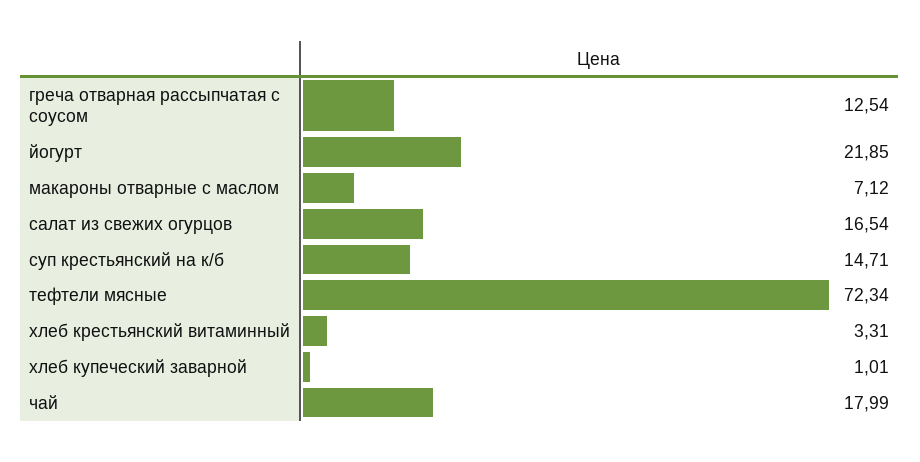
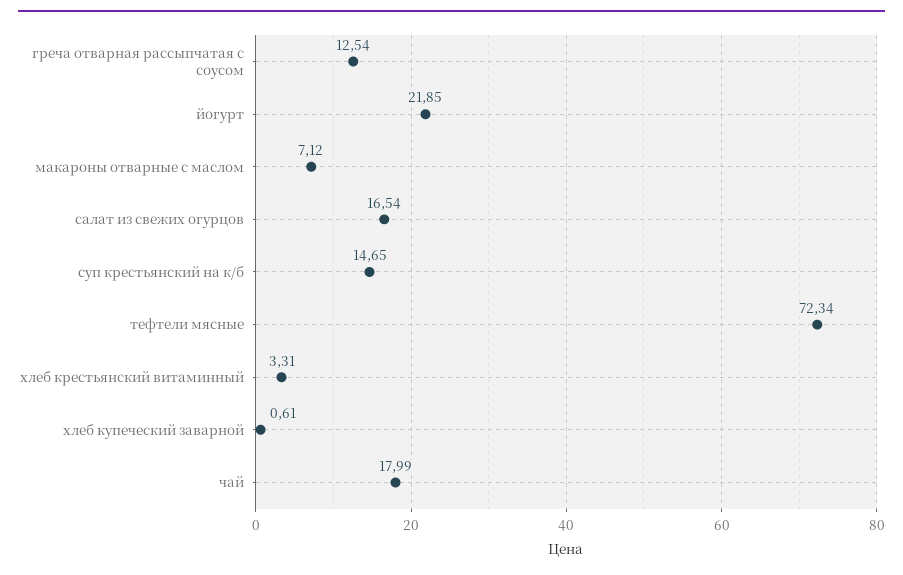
  {
    "греча отварная рассыпчатая с соусом": 12.54,
    "йогурт": 21.85,
    "макароны отварные с маслом": 7.12,
    "салат из свежих огурцов": 16.54,
-   "суп крестьянский на к/б": 14.71,
+   "суп крестьянский на к/б": 14.65,
    "тефтели мясные": 72.34,
    "хлеб крестьянский витаминный": 3.31,
-   "хлеб купеческий заварной": 1.01,
+   "хлеб купеческий заварной": 0.61,
    "чай": 17.99
  }

